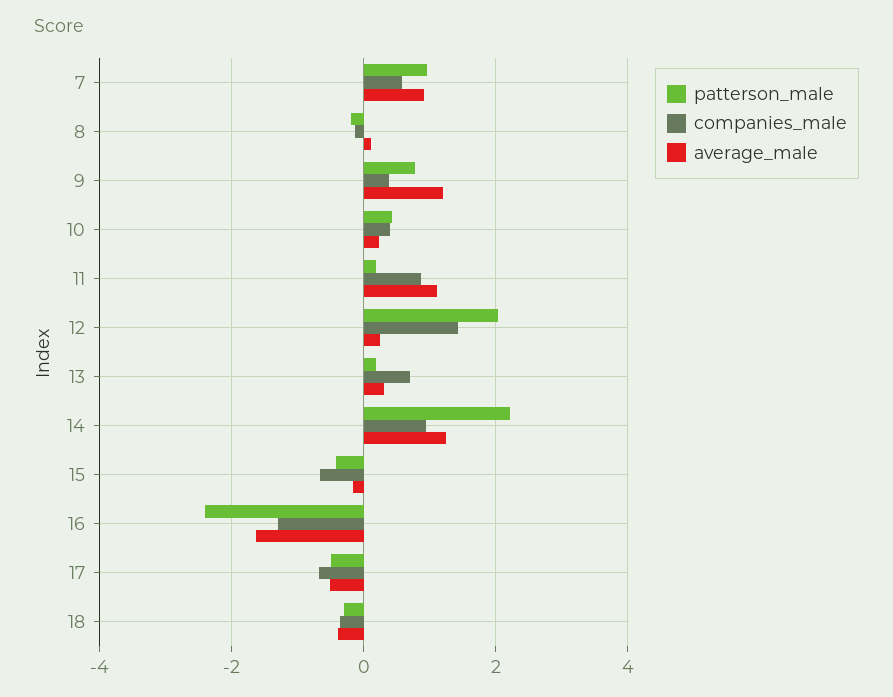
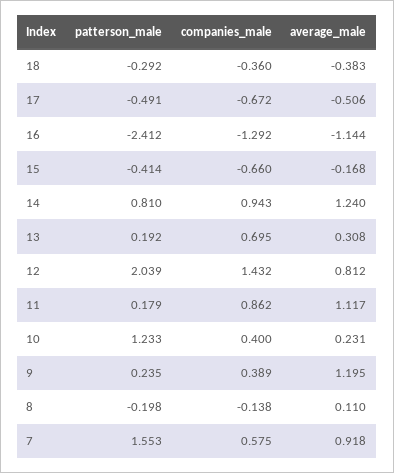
  {
    "patterson_male": {
-     "7": 1,
+     "7": 1.553,
      "8": -0.198,
-     "9": 0.8,
+     "9": 0.235,
-     "10": 0.4,
+     "10": 1.233,
      "11": 0.179,
      "12": 2.039,
      "13": 0.192,
-     "14": 2.2,
+     "14": 0.81,
      "15": -0.414,
      "16": -2.412,
      "17": -0.491,
      "18": -0.292
    },
    "companies_male": {
      "7": 0.575,
      "8": -0.138,
      "9": 0.389,
      "10": 0.4,
      "11": 0.862,
      "12": 1.432,
      "13": 0.695,
      "14": 0.943,
      "15": -0.66,
      "16": -1.292,
      "17": -0.672,
      "18": -0.36
    },
    "average_male": {
      "7": 0.918,
      "8": 0.11,
      "9": 1.195,
      "10": 0.231,
      "11": 1.117,
-     "12": 0.2,
+     "12": 0.812,
      "13": 0.308,
      "14": 1.24,
      "15": -0.168,
-     "16": -1.6,
+     "16": -1.144,
      "17": -0.506,
      "18": -0.383
    }
  }

